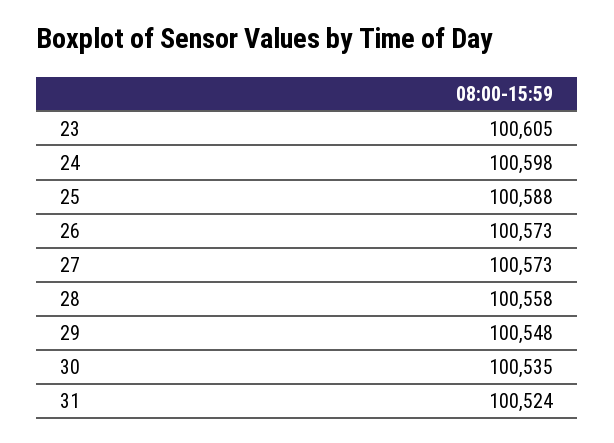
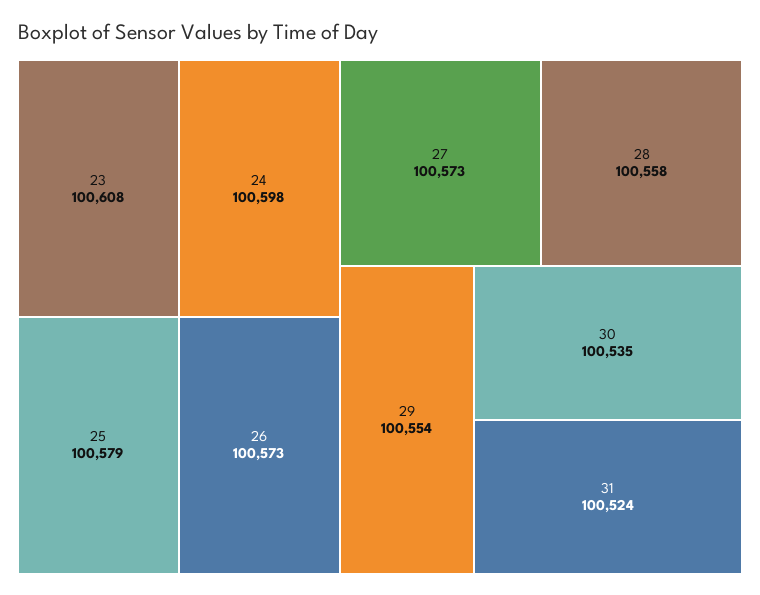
  {
-   "23": 100605,
+   "23": 100608,
    "24": 100598,
-   "25": 100588,
+   "25": 100579,
    "26": 100573,
    "27": 100573,
    "28": 100558,
-   "29": 100548,
+   "29": 100554,
    "30": 100535,
    "31": 100524
  }

